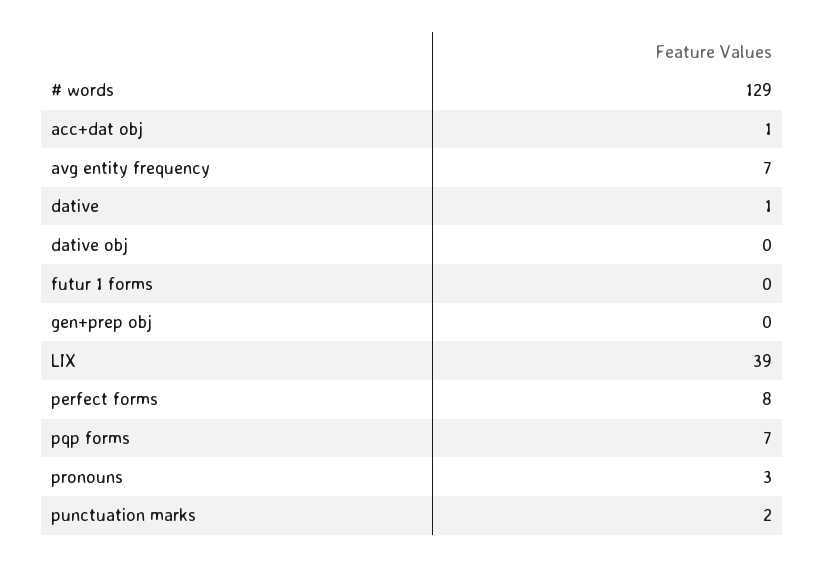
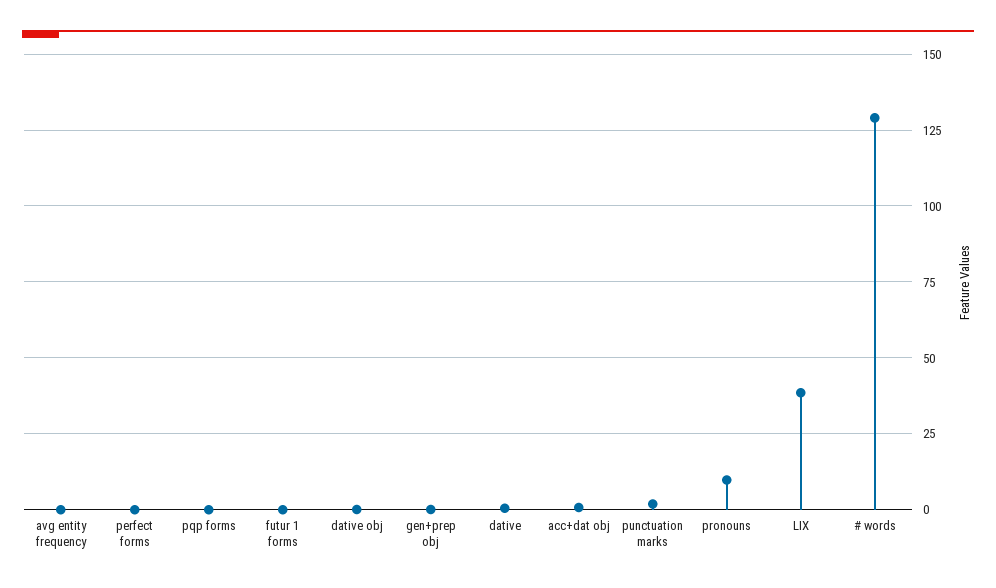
  {
    "# words": 129,
    "acc+dat obj": 1,
-   "avg entity frequency": 7,
+   "avg entity frequency": 0,
    "dative": 1,
    "dative obj": 0,
    "futur 1 forms": 0,
    "gen+prep obj": 0,
    "LIX": 39,
-   "perfect forms": 8,
+   "perfect forms": 0,
-   "pqp forms": 7,
+   "pqp forms": 0,
-   "pronouns": 3,
+   "pronouns": 10,
    "punctuation marks": 2
  }

